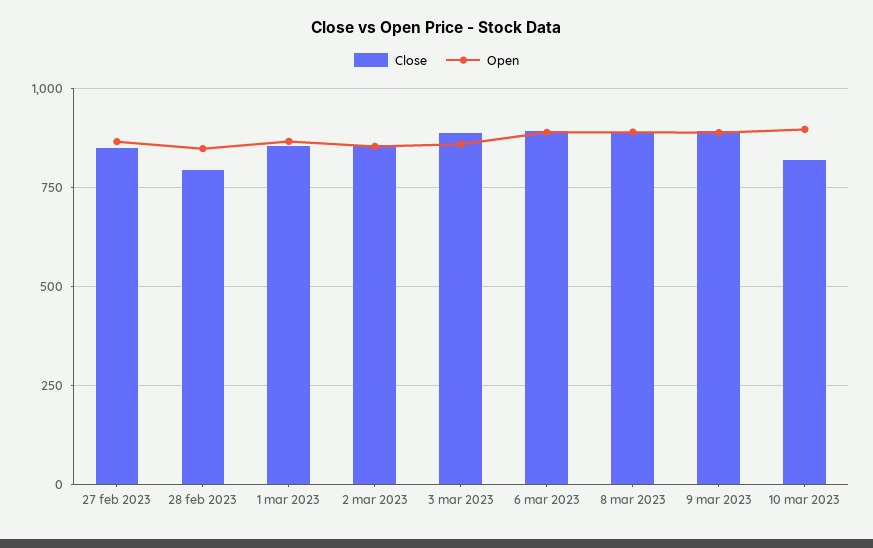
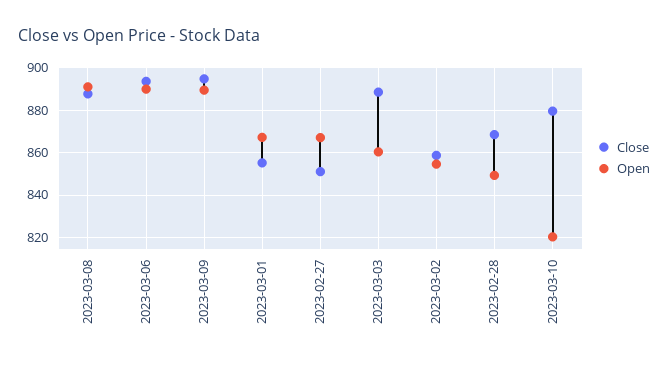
  {
    "Close": {
      "27 feb 2023": 850,
-     "28 feb 2023": 800,
+     "28 feb 2023": 870,
      "1 mar 2023": 855,
      "2 mar 2023": 860,
      "3 mar 2023": 890,
      "6 mar 2023": 895,
      "8 mar 2023": 890,
      "9 mar 2023": 895,
-     "10 mar 2023": 825
+     "10 mar 2023": 880
    },
    "Open": {
      "27 feb 2023": 865,
      "28 feb 2023": 850,
      "1 mar 2023": 865,
      "2 mar 2023": 855,
      "3 mar 2023": 860,
      "6 mar 2023": 890,
      "8 mar 2023": 890,
      "9 mar 2023": 890,
-     "10 mar 2023": 900
+     "10 mar 2023": 820
    }
  }

